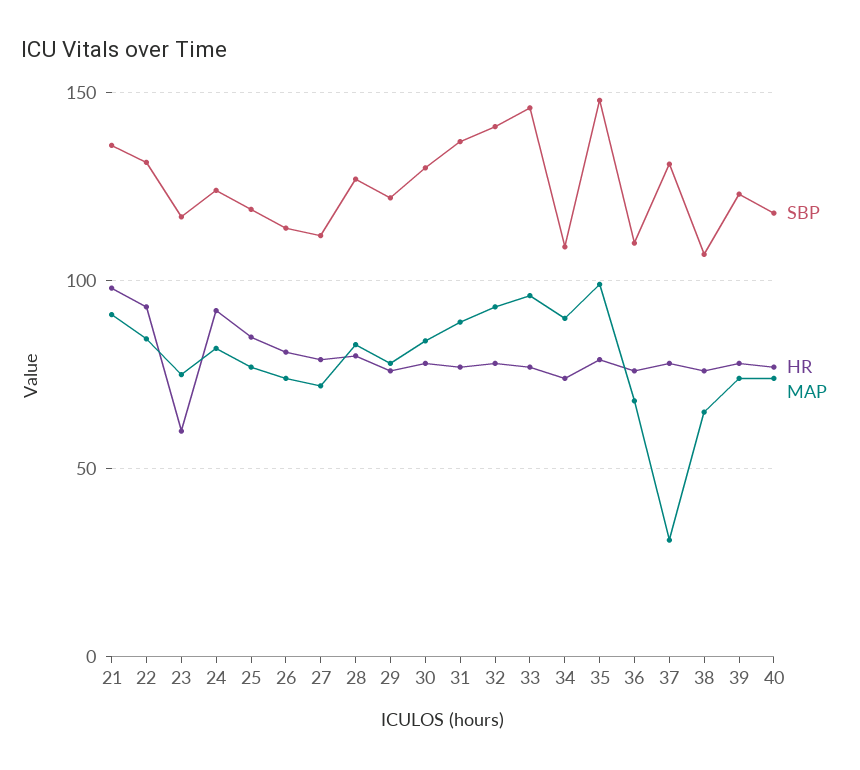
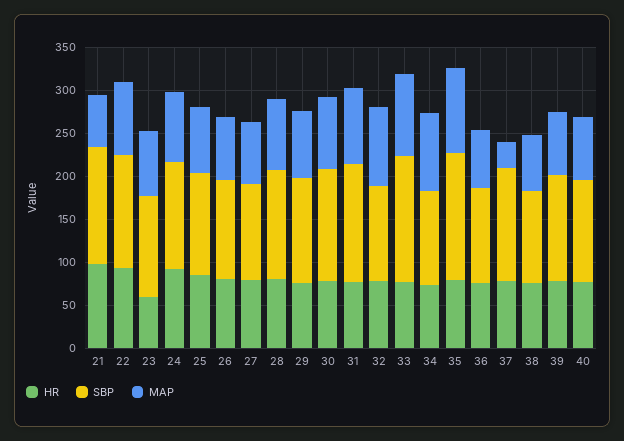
  {
    "SBP": {
      "21": 135,
      "22": 130,
      "23": 115,
      "24": 125,
      "25": 120,
      "26": 115,
      "27": 110,
      "28": 125,
      "29": 120,
      "30": 130,
      "31": 135,
-     "32": 140,
+     "32": 110,
      "33": 145,
      "34": 110,
      "35": 150,
      "36": 110,
      "37": 130,
      "38": 105,
      "39": 125,
      "40": 120
    },
    "HR": {
      "21": 100,
      "22": 95,
      "23": 60,
      "24": 90,
      "25": 85,
      "26": 80,
      "27": 80,
      "28": 80,
      "29": 75,
      "30": 80,
      "31": 75,
      "32": 80,
      "33": 75,
      "34": 75,
      "35": 80,
      "36": 75,
      "37": 80,
      "38": 75,
      "39": 80,
      "40": 75
    },
    "MAP": {
-     "21": 90,
+     "21": 60,
      "22": 85,
      "23": 75,
      "24": 80,
      "25": 75,
      "26": 75,
      "27": 70,
      "28": 85,
      "29": 80,
      "30": 85,
      "31": 90,
      "32": 95,
      "33": 95,
      "34": 90,
      "35": 100,
      "36": 70,
      "37": 30,
      "38": 65,
      "39": 75,
      "40": 75
    }
  }

